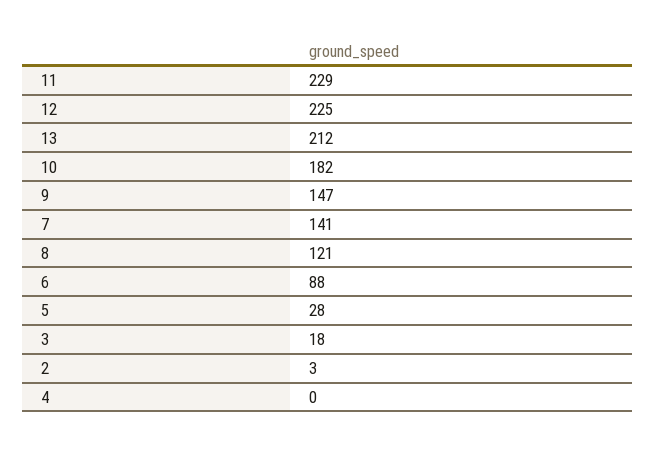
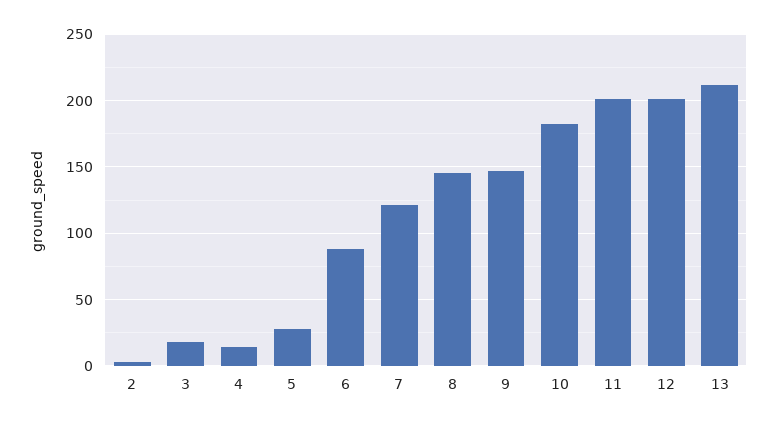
  {
-   "11": 229,
+   "11": 200,
-   "12": 225,
+   "12": 200,
    "13": 212,
    "10": 182,
    "9": 147,
-   "7": 141,
+   "7": 120,
-   "8": 121,
+   "8": 145,
    "6": 88,
    "5": 28,
    "3": 18,
    "2": 3,
-   "4": 0
+   "4": 15
  }

